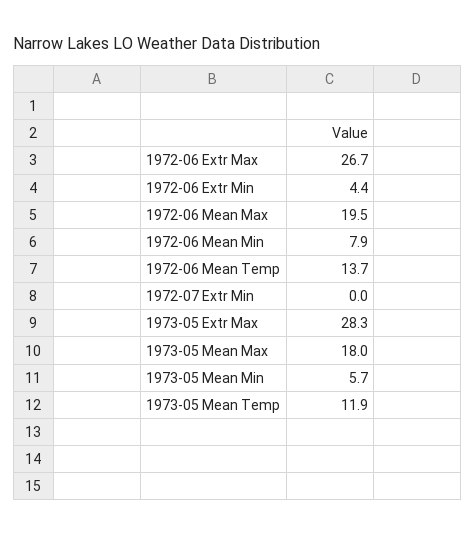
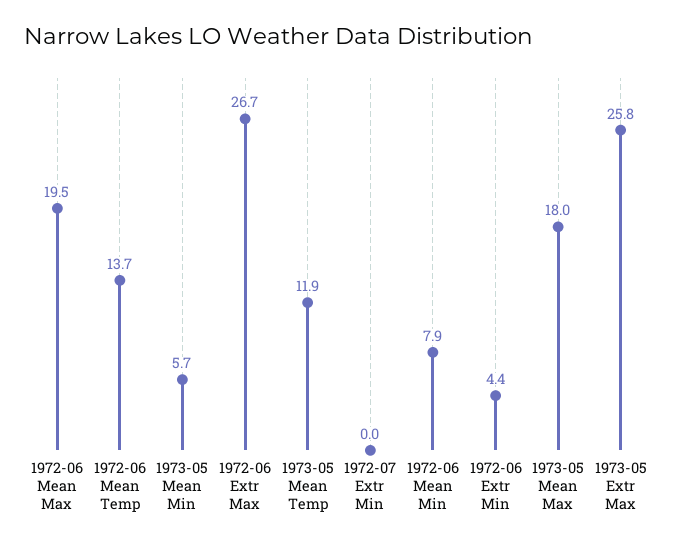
  {
    "1972-06 Extr Max": 26.7,
    "1972-06 Extr Min": 4.4,
    "1972-06 Mean Max": 19.5,
    "1972-06 Mean Min": 7.9,
    "1972-06 Mean Temp": 13.7,
    "1972-07 Extr Min": 0,
-   "1973-05 Extr Max": 28.3,
+   "1973-05 Extr Max": 25.8,
    "1973-05 Mean Max": 18,
    "1973-05 Mean Min": 5.7,
    "1973-05 Mean Temp": 11.9
  }

